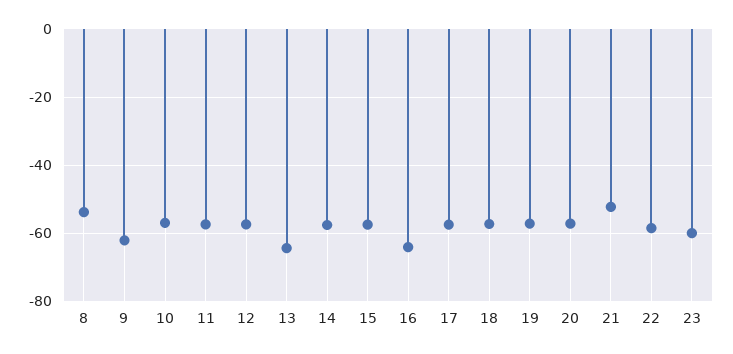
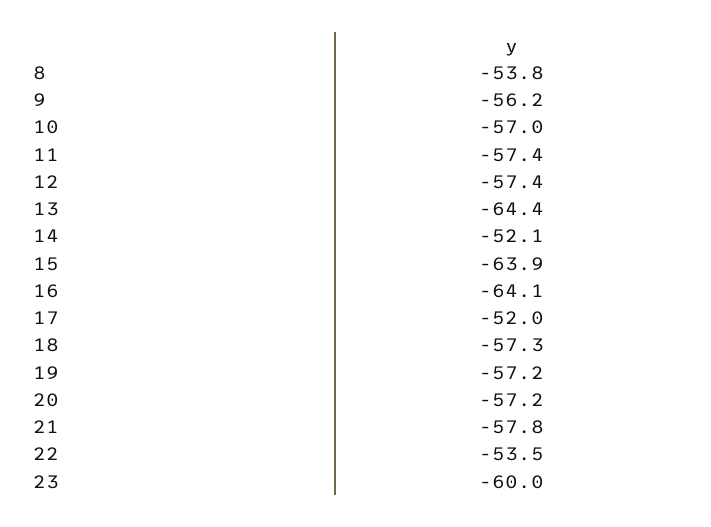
  {
    "8": -53.8,
-   "9": -62,
+   "9": -56.2,
    "10": -57,
    "11": -57.4,
    "12": -57.4,
    "13": -64.4,
-   "14": -58,
+   "14": -52.1,
-   "15": -58,
+   "15": -63.9,
    "16": -64.1,
-   "17": -58,
+   "17": -52,
    "18": -57.3,
    "19": -57.2,
    "20": -57.2,
-   "21": -52,
+   "21": -57.8,
-   "22": -58,
+   "22": -53.5,
    "23": -60
  }

